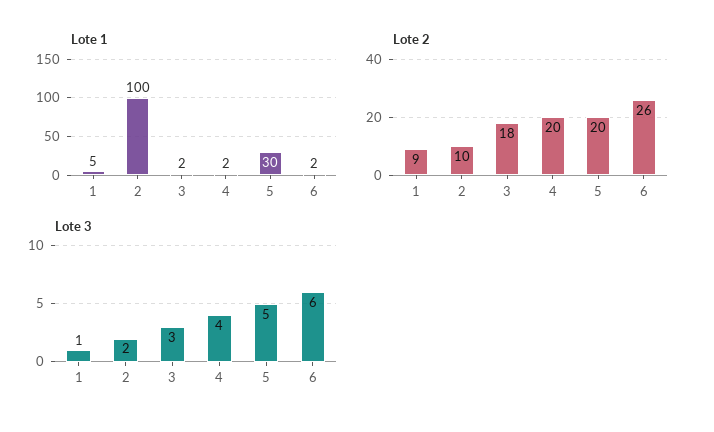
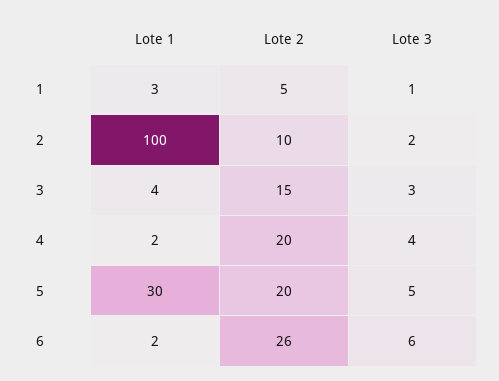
  {
    "Lote 1": {
-     "1": 5,
+     "1": 3,
      "2": 100,
-     "3": 2,
+     "3": 4,
      "4": 2,
      "5": 30,
      "6": 2
    },
    "Lote 2": {
-     "1": 9,
+     "1": 5,
      "2": 10,
-     "3": 18,
+     "3": 15,
      "4": 20,
      "5": 20,
      "6": 26
    },
    "Lote 3": {
      "1": 1,
      "2": 2,
      "3": 3,
      "4": 4,
      "5": 5,
      "6": 6
    }
  }

